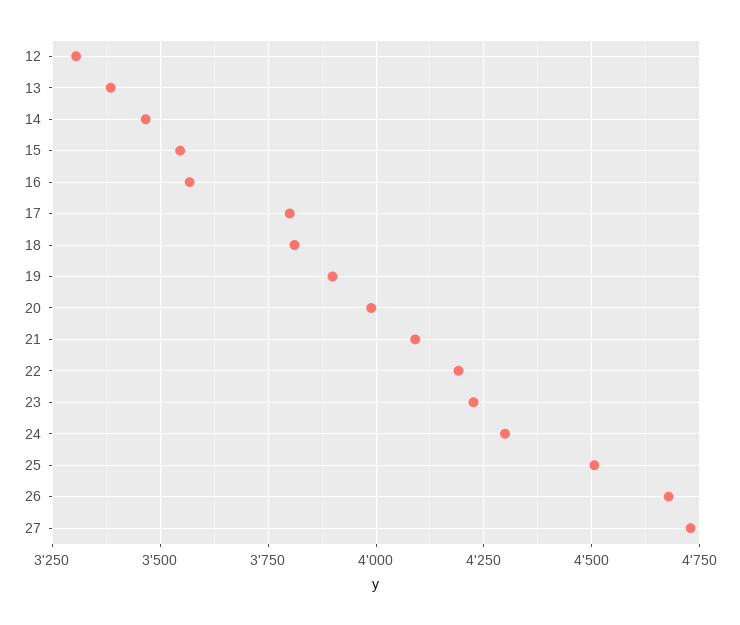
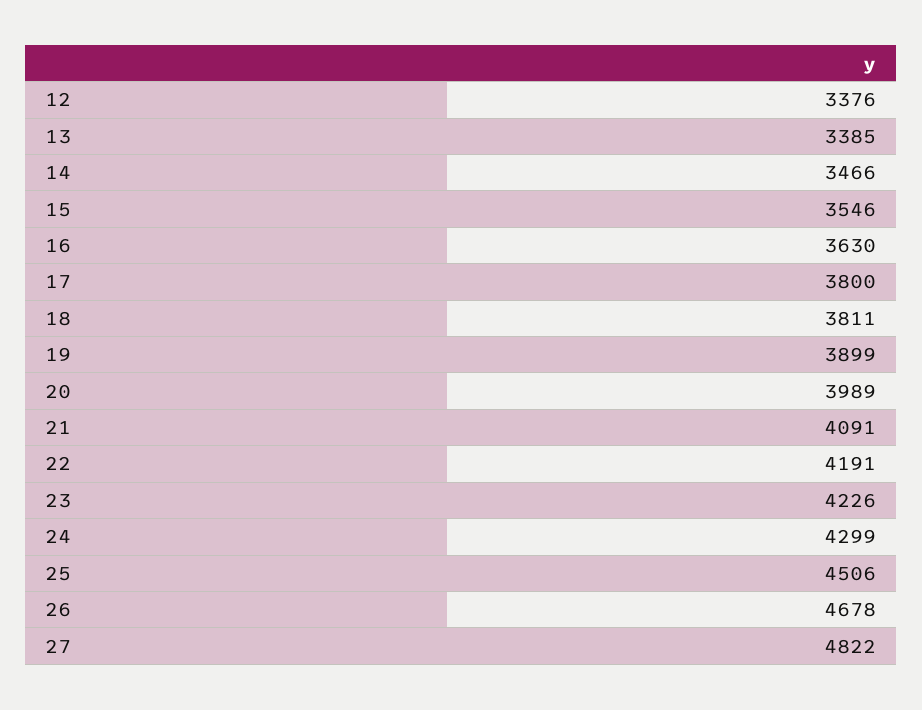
  {
-   "12": 3300,
+   "12": 3376,
    "13": 3385,
    "14": 3466,
    "15": 3546,
-   "16": 3575,
+   "16": 3630,
    "17": 3800,
    "18": 3811,
    "19": 3899,
    "20": 3989,
    "21": 4091,
    "22": 4191,
    "23": 4226,
    "24": 4299,
    "25": 4506,
    "26": 4678,
-   "27": 4725
+   "27": 4822
  }

